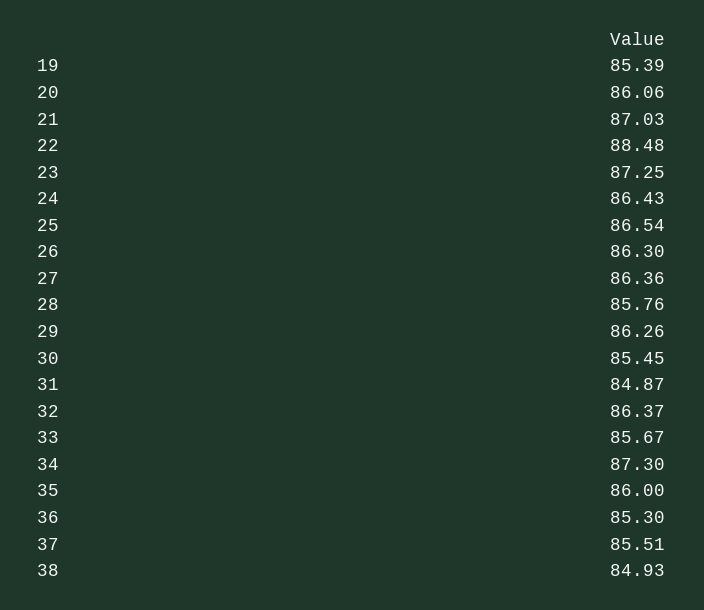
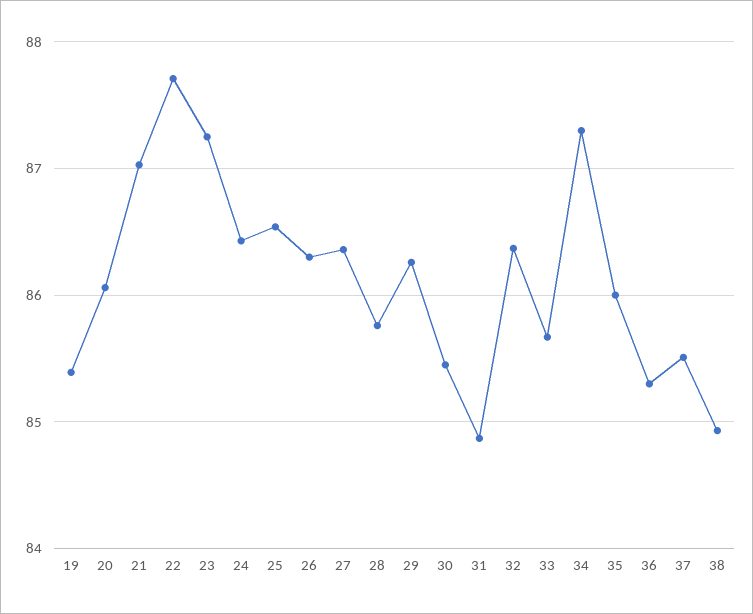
  {
    "19": 85.39,
    "20": 86.06,
    "21": 87.03,
-   "22": 88.48,
+   "22": 87.7,
    "23": 87.25,
    "24": 86.43,
    "25": 86.54,
    "26": 86.3,
    "27": 86.36,
    "28": 85.76,
    "29": 86.26,
    "30": 85.45,
    "31": 84.87,
    "32": 86.37,
    "33": 85.67,
    "34": 87.3,
    "35": 86,
    "36": 85.3,
    "37": 85.51,
    "38": 84.93
  }

